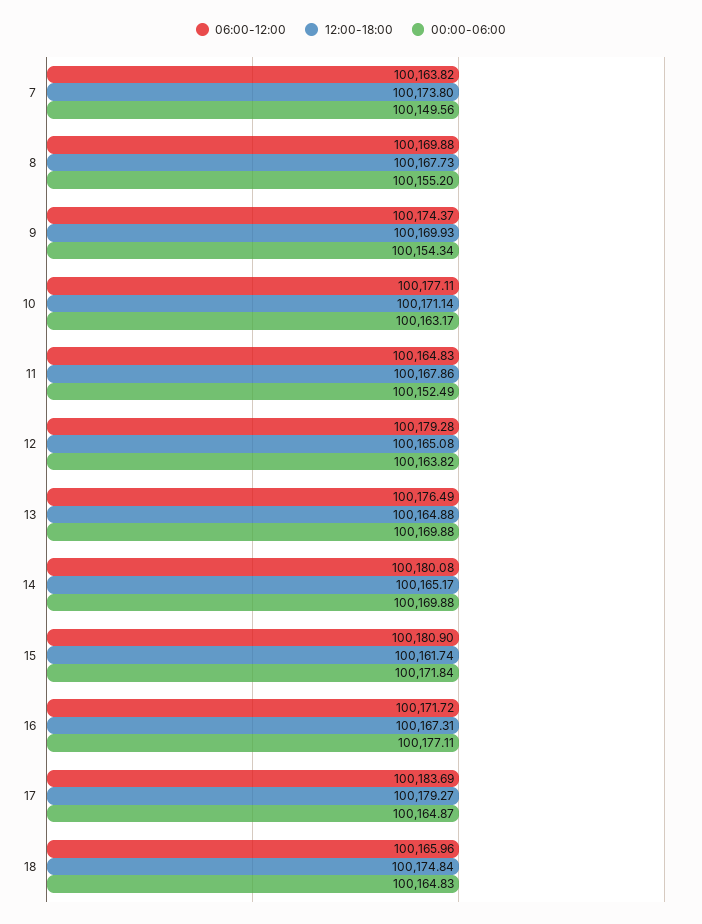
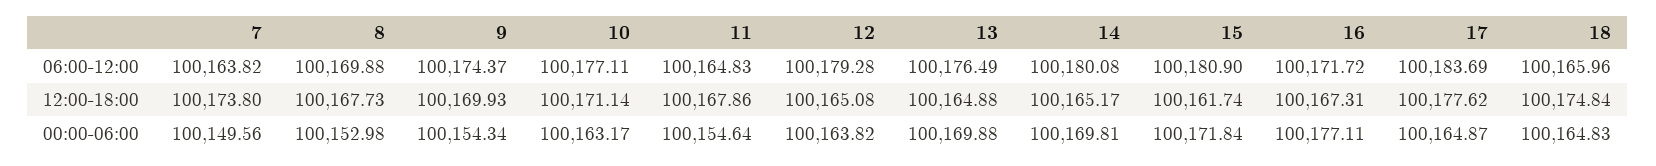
  {
    "06:00-12:00": {
      "7": 100163.82,
      "8": 100169.88,
      "9": 100174.37,
      "10": 100177.11,
      "11": 100164.83,
      "12": 100179.28,
      "13": 100176.49,
      "14": 100180.08,
      "15": 100180.9,
      "16": 100171.72,
      "17": 100183.69,
      "18": 100165.96
    },
    "12:00-18:00": {
      "7": 100173.8,
      "8": 100167.73,
      "9": 100169.93,
      "10": 100171.14,
      "11": 100167.86,
      "12": 100165.08,
      "13": 100164.88,
      "14": 100165.17,
      "15": 100161.74,
      "16": 100167.31,
-     "17": 100179.27,
+     "17": 100177.62,
      "18": 100174.84
    },
    "00:00-06:00": {
      "7": 100149.56,
-     "8": 100155.2,
+     "8": 100152.98,
      "9": 100154.34,
      "10": 100163.17,
-     "11": 100152.49,
+     "11": 100154.64,
      "12": 100163.82,
      "13": 100169.88,
-     "14": 100169.88,
+     "14": 100169.81,
      "15": 100171.84,
      "16": 100177.11,
      "17": 100164.87,
      "18": 100164.83
    }
  }

